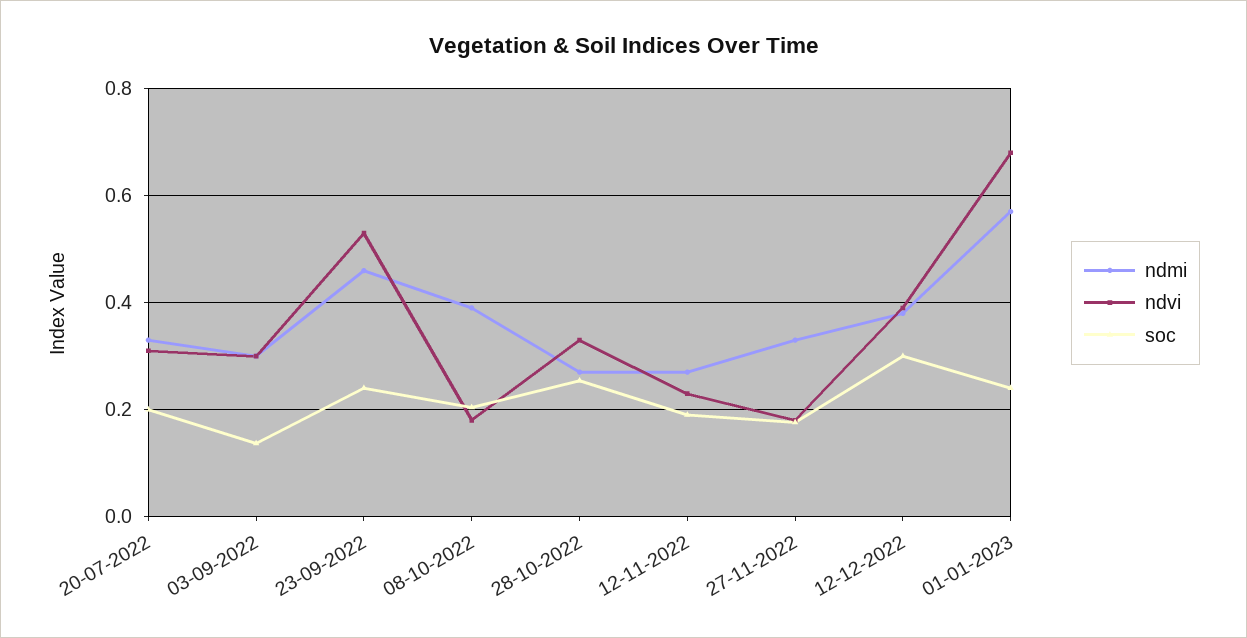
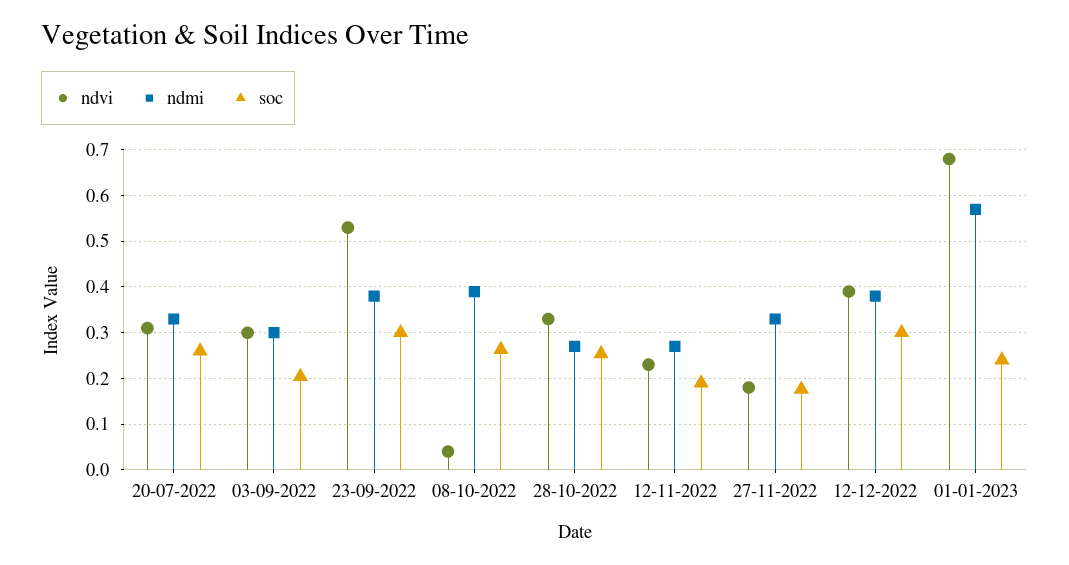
  {
    "ndmi": {
      "20-07-2022": 0.34,
      "03-09-2022": 0.3,
-     "23-09-2022": 0.46,
+     "23-09-2022": 0.38,
      "08-10-2022": 0.4,
      "28-10-2022": 0.28,
      "12-11-2022": 0.28,
      "27-11-2022": 0.34,
      "12-12-2022": 0.38,
      "01-01-2023": 0.58
    },
    "ndvi": {
      "20-07-2022": 0.32,
      "03-09-2022": 0.3,
      "23-09-2022": 0.54,
-     "08-10-2022": 0.18,
+     "08-10-2022": 0.04,
      "28-10-2022": 0.34,
      "12-11-2022": 0.24,
      "27-11-2022": 0.18,
      "12-12-2022": 0.4,
      "01-01-2023": 0.68
    },
    "soc": {
-     "20-07-2022": 0.2,
+     "20-07-2022": 0.26,
-     "03-09-2022": 0.14,
+     "03-09-2022": 0.2,
-     "23-09-2022": 0.24,
+     "23-09-2022": 0.3,
-     "08-10-2022": 0.2,
+     "08-10-2022": 0.26,
      "28-10-2022": 0.26,
      "12-11-2022": 0.2,
      "27-11-2022": 0.18,
      "12-12-2022": 0.3,
      "01-01-2023": 0.24
    }
  }

